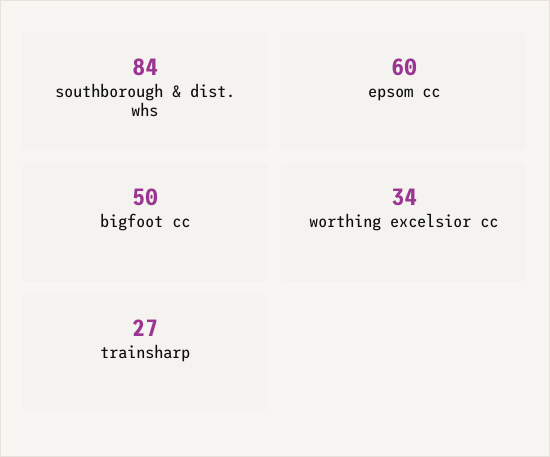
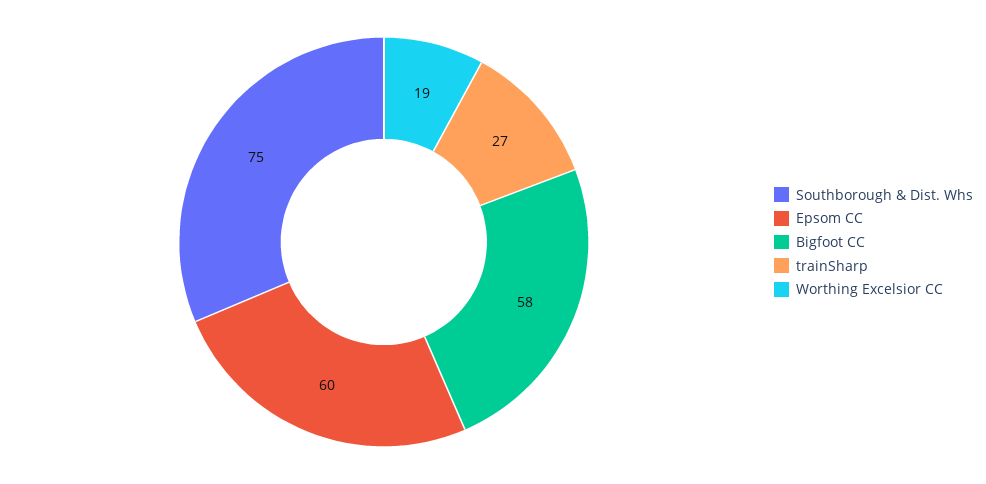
  {
-   "southborough & dist. whs": 84,
+   "southborough & dist. whs": 75,
    "epsom cc": 60,
-   "bigfoot cc": 50,
+   "bigfoot cc": 58,
-   "worthing excelsior cc": 34,
+   "worthing excelsior cc": 19,
    "trainsharp": 27
  }

